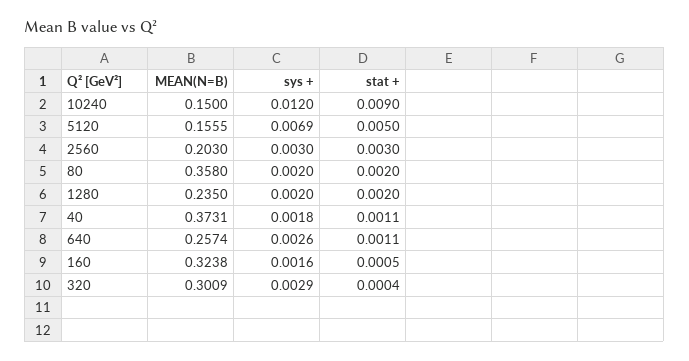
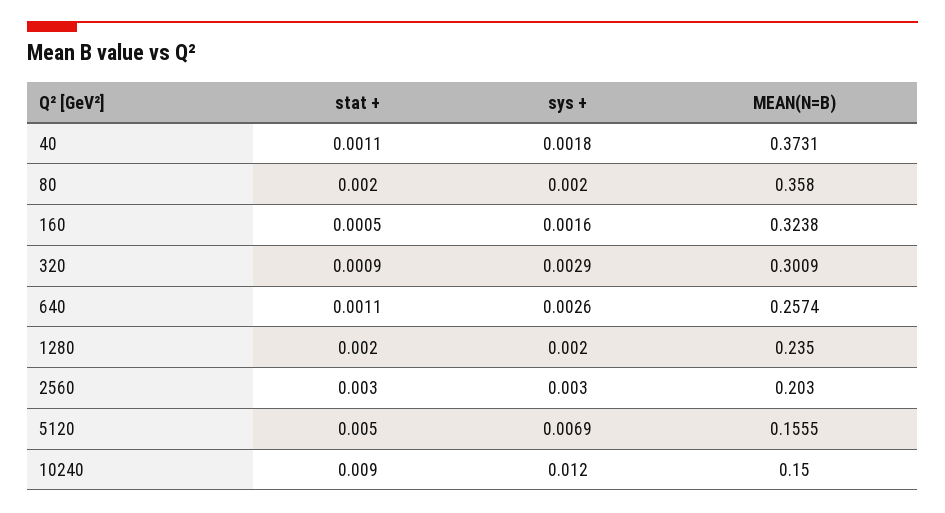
  {
    "MEAN(N=B)": {
      "10240": 0.15,
      "5120": 0.1555,
      "2560": 0.203,
      "80": 0.358,
      "1280": 0.235,
      "40": 0.3731,
      "640": 0.2574,
      "160": 0.3238,
      "320": 0.3009
    },
    "sys +": {
      "10240": 0.012,
      "5120": 0.0069,
      "2560": 0.003,
      "80": 0.002,
      "1280": 0.002,
      "40": 0.0018,
      "640": 0.0026,
      "160": 0.0016,
      "320": 0.0029
    },
    "stat +": {
      "10240": 0.009,
      "5120": 0.005,
      "2560": 0.003,
      "80": 0.002,
      "1280": 0.002,
      "40": 0.0011,
      "640": 0.0011,
      "160": 0.0005,
-     "320": 0.0004
+     "320": 0.0009
    }
  }

